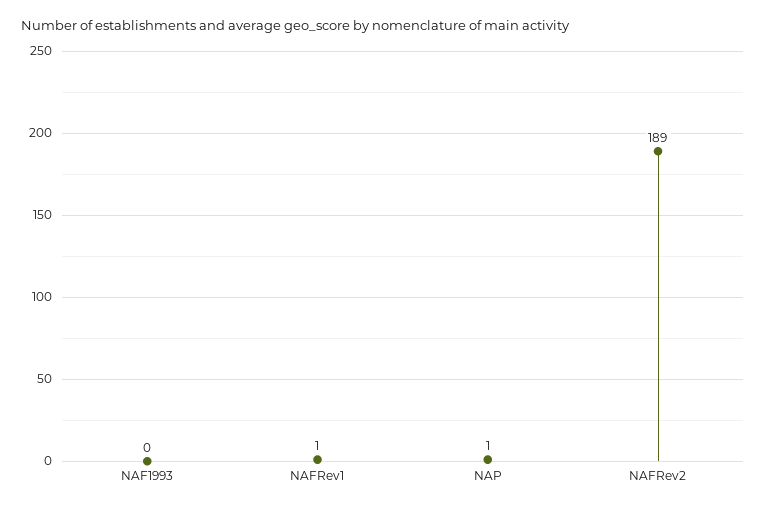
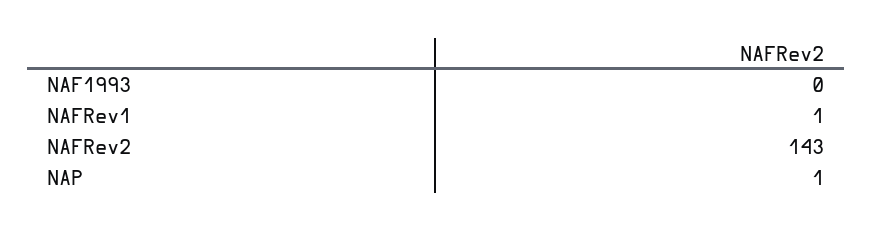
  {
    "NAF1993": 0,
    "NAFRev1": 1,
    "NAP": 1,
-   "NAFRev2": 189
+   "NAFRev2": 143
  }

